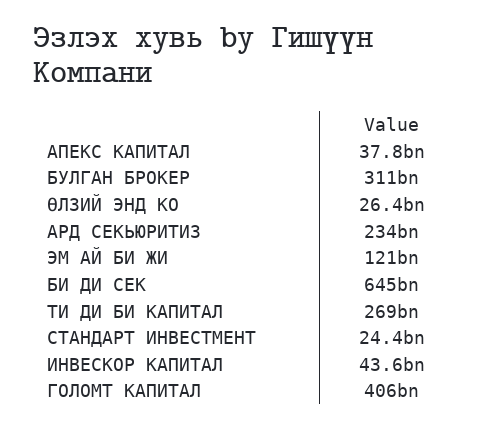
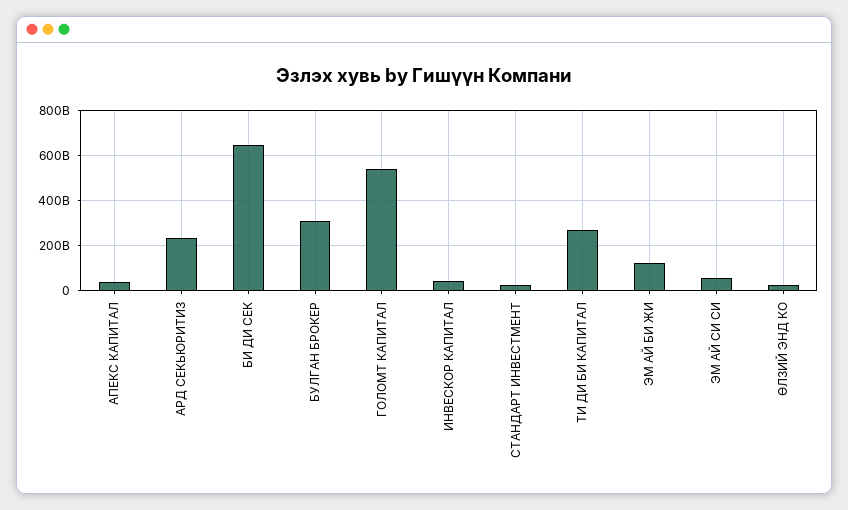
  {
    "АПЕКС КАПИТАЛ": 37800000000,
    "БУЛГАН БРОКЕР": 311000000000,
    "ӨЛЗИЙ ЭНД КО": 26400000000,
    "АРД СЕКЬЮРИТИЗ": 234000000000,
    "ЭМ АЙ БИ ЖИ": 121000000000,
    "БИ ДИ СЕК": 645000000000,
    "ТИ ДИ БИ КАПИТАЛ": 269000000000,
    "СТАНДАРТ ИНВЕСТМЕНТ": 24400000000,
    "ИНВЕСКОР КАПИТАЛ": 43600000000,
-   "ГОЛОМТ КАПИТАЛ": 406000000000
+   "ГОЛОМТ КАПИТАЛ": 550000000000,
+   "ЭМ АЙ СИ СИ": 50000000000
  }

